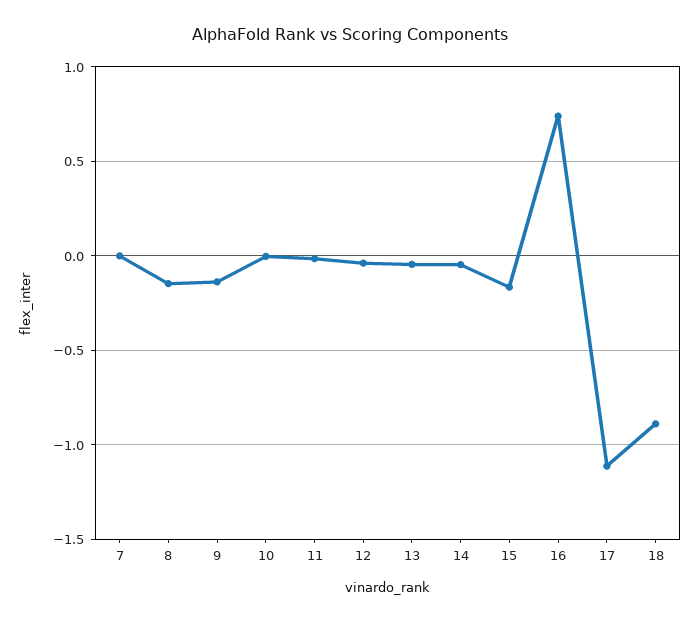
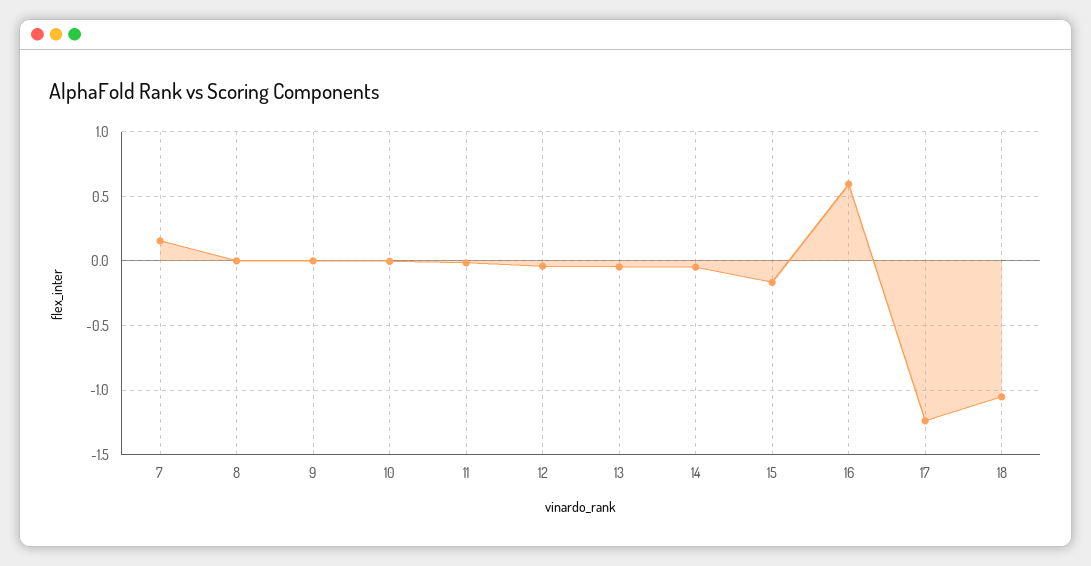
  {
-   "7": 0,
+   "7": 0.15,
-   "8": -0.15,
+   "8": 0,
-   "9": -0.15,
+   "9": 0,
    "10": 0,
    "11": 0,
    "12": -0.05,
    "13": -0.05,
    "14": -0.05,
    "15": -0.15,
-   "16": 0.75,
+   "16": 0.6,
-   "17": -1.1,
+   "17": -1.25,
-   "18": -0.9
+   "18": -1.05
  }

